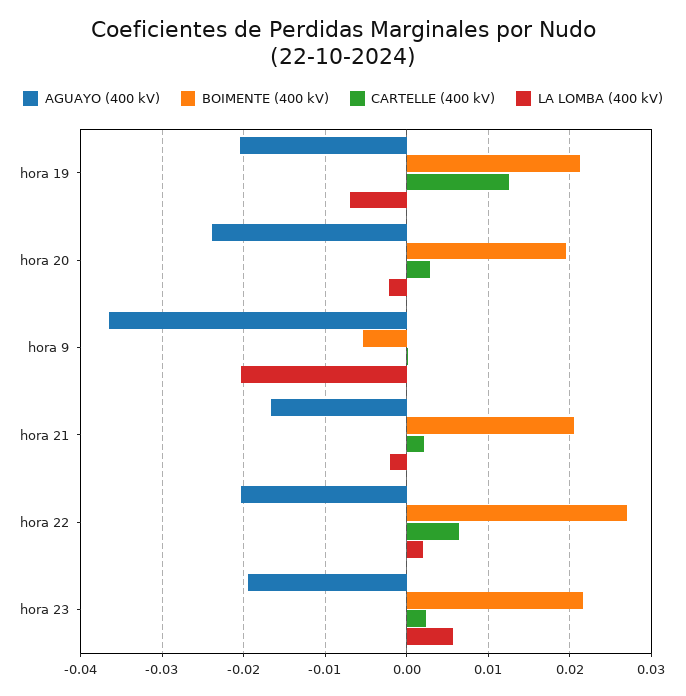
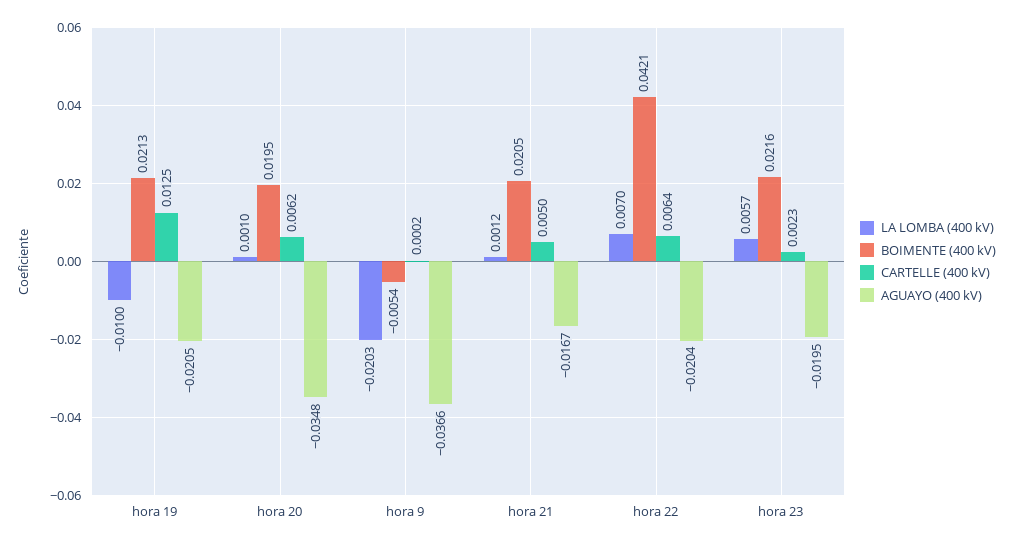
  {
    "AGUAYO (400 kV)": {
      "hora 19": -0.0205,
-     "hora 20": -0.024,
+     "hora 20": -0.0348,
      "hora 9": -0.0366,
      "hora 21": -0.0167,
      "hora 22": -0.0204,
      "hora 23": -0.0195
    },
    "BOIMENTE (400 kV)": {
      "hora 19": 0.0213,
      "hora 20": 0.0195,
      "hora 9": -0.0054,
      "hora 21": 0.0205,
-     "hora 22": 0.027,
+     "hora 22": 0.0421,
      "hora 23": 0.0216
    },
    "CARTELLE (400 kV)": {
      "hora 19": 0.0125,
-     "hora 20": 0.003,
+     "hora 20": 0.0062,
      "hora 9": 0.0002,
-     "hora 21": 0.002,
+     "hora 21": 0.005,
      "hora 22": 0.0064,
      "hora 23": 0.0023
    },
    "LA LOMBA (400 kV)": {
-     "hora 19": -0.007,
+     "hora 19": -0.01,
-     "hora 20": -0.002,
+     "hora 20": 0.001,
      "hora 9": -0.0203,
-     "hora 21": -0.002,
+     "hora 21": 0.0012,
-     "hora 22": 0.002,
+     "hora 22": 0.007,
      "hora 23": 0.0057
    }
  }

